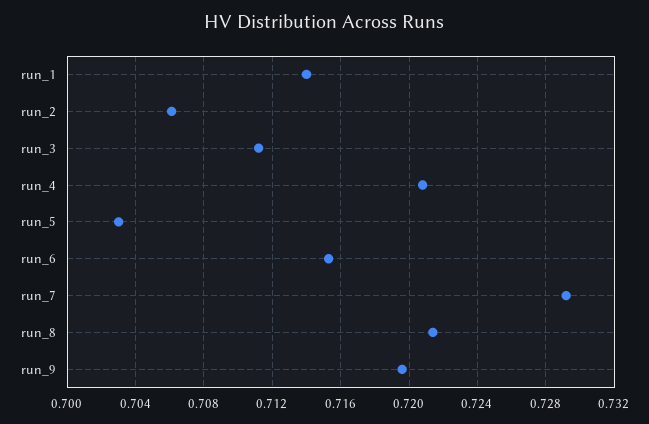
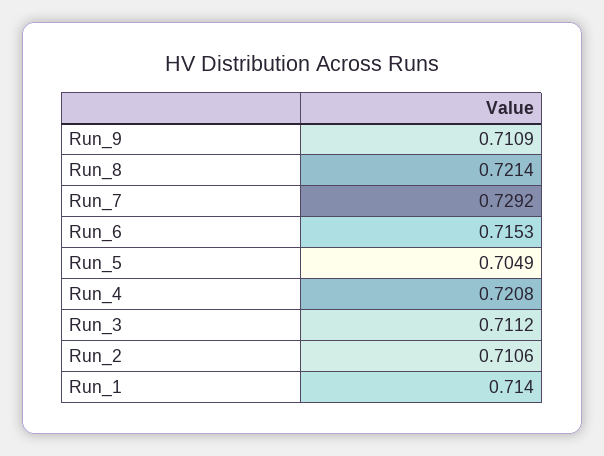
  {
    "run_1": 0.714,
-   "run_2": 0.706,
+   "run_2": 0.7106,
    "run_3": 0.7112,
    "run_4": 0.7208,
-   "run_5": 0.703,
+   "run_5": 0.7049,
    "run_6": 0.7153,
    "run_7": 0.7292,
    "run_8": 0.7214,
-   "run_9": 0.7195
+   "run_9": 0.7109
  }

